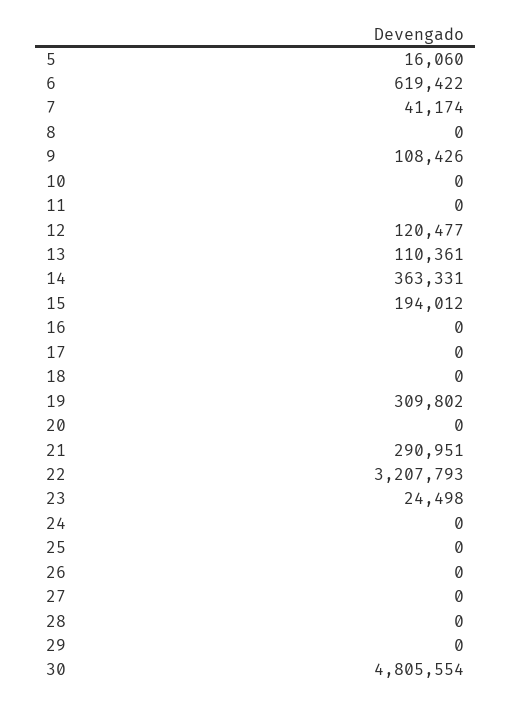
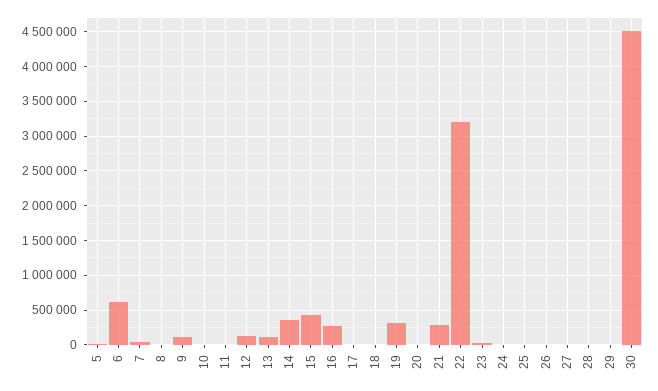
  {
    "5": 16060,
    "6": 619422,
    "7": 41174,
    "8": 0,
    "9": 108426,
    "10": 0,
    "11": 0,
    "12": 120477,
    "13": 110361,
    "14": 363331,
-   "15": 194012,
+   "15": 400000,
-   "16": 0,
+   "16": 300000,
    "17": 0,
    "18": 0,
    "19": 309802,
    "20": 0,
    "21": 290951,
    "22": 3207793,
    "23": 24498,
    "24": 0,
    "25": 0,
    "26": 0,
    "27": 0,
    "28": 0,
    "29": 0,
-   "30": 4805554
+   "30": 4500000
  }

